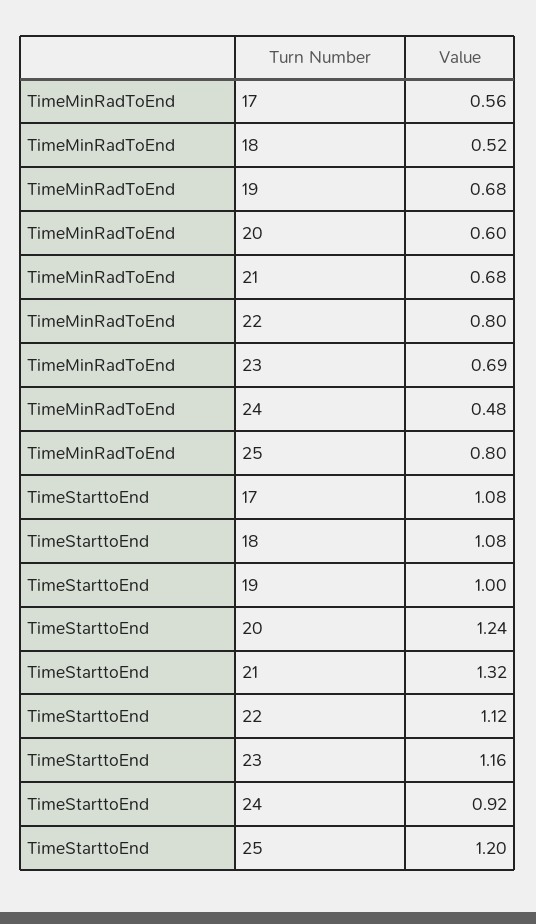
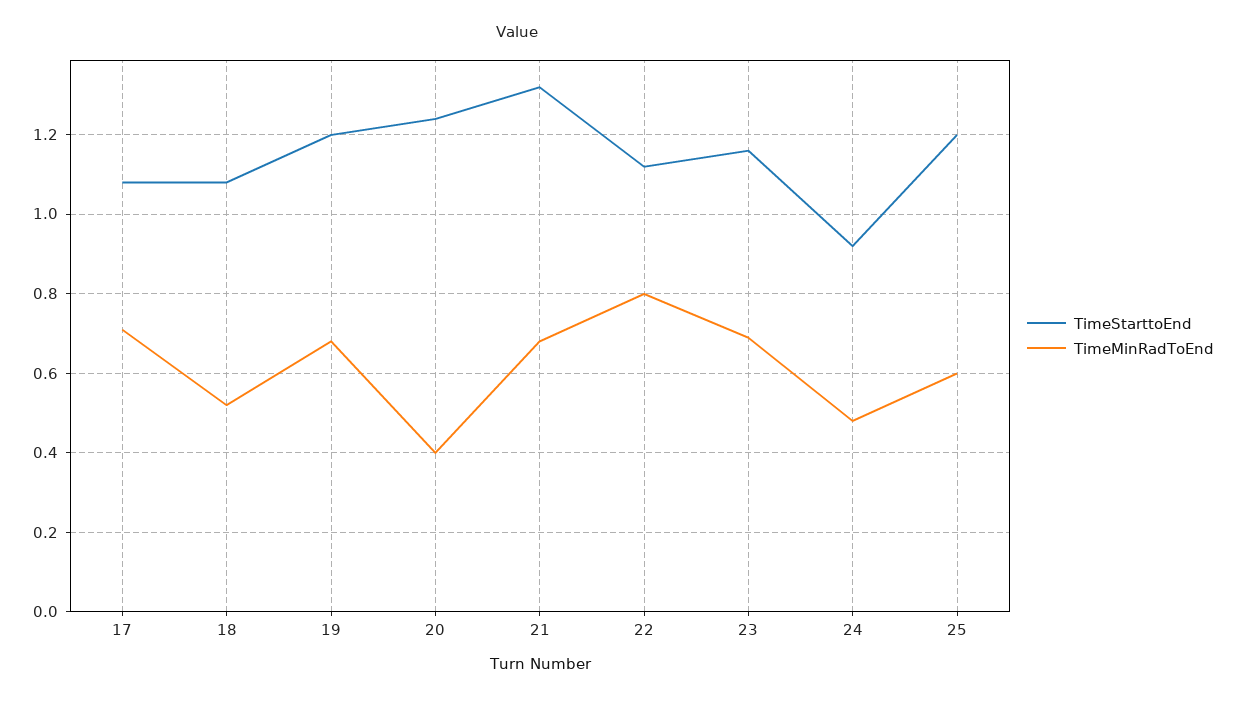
  {
    "TimeMinRadToEnd": {
-     "17": 0.56,
+     "17": 0.7,
      "18": 0.52,
      "19": 0.68,
-     "20": 0.6,
+     "20": 0.4,
      "21": 0.68,
      "22": 0.8,
      "23": 0.69,
      "24": 0.48,
-     "25": 0.8
+     "25": 0.6
    },
    "TimeStarttoEnd": {
      "17": 1.08,
      "18": 1.08,
-     "19": 1,
+     "19": 1.2,
      "20": 1.24,
      "21": 1.32,
      "22": 1.12,
      "23": 1.16,
      "24": 0.92,
      "25": 1.2
    }
  }

